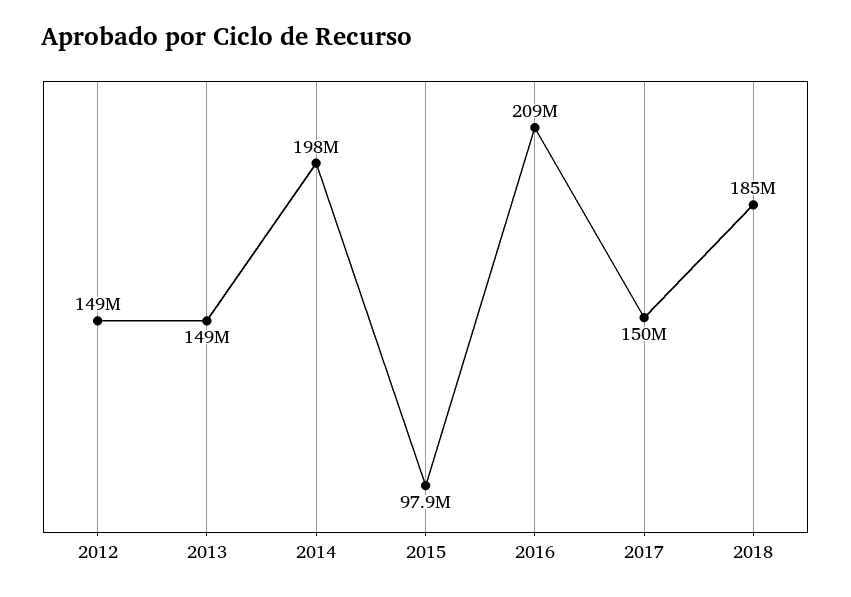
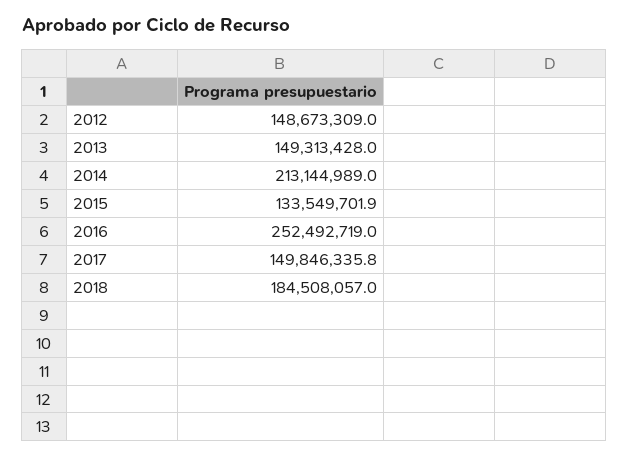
  {
    "2012": 148673309,
    "2013": 149313428,
-   "2014": 198000000,
+   "2014": 213144989,
-   "2015": 97900000,
+   "2015": 133549701.9,
-   "2016": 209000000,
+   "2016": 252492719,
    "2017": 149846335.8,
    "2018": 184508057
  }

